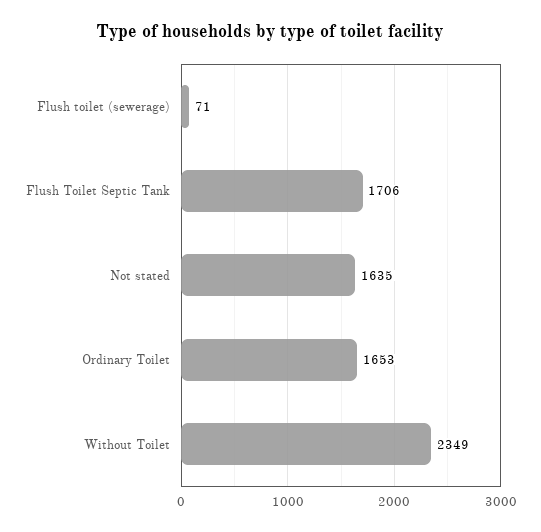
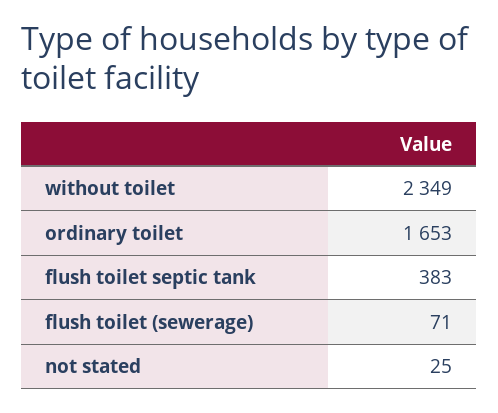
  {
    "Flush toilet (sewerage)": 71,
-   "Flush Toilet Septic Tank": 1706,
+   "Flush Toilet Septic Tank": 383,
-   "Not stated": 1635,
+   "Not stated": 25,
    "Ordinary Toilet": 1653,
    "Without Toilet": 2349
  }

